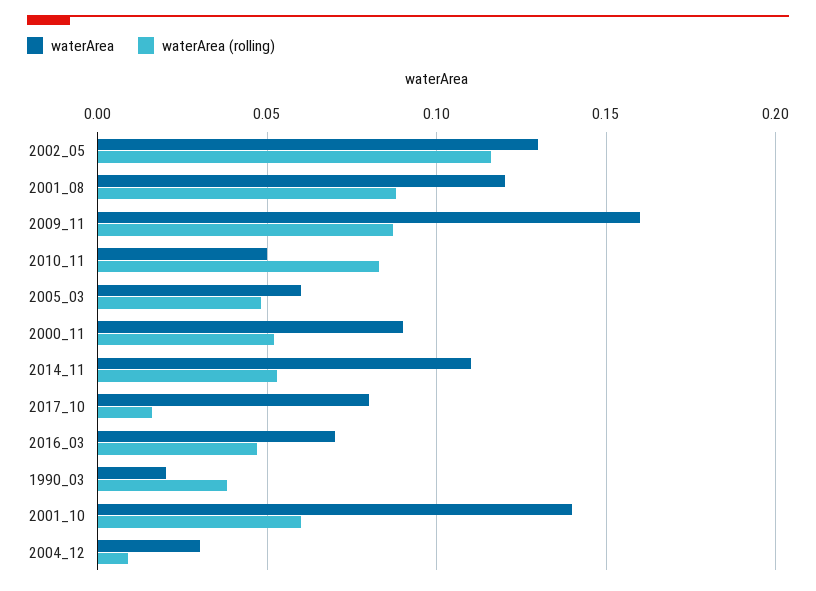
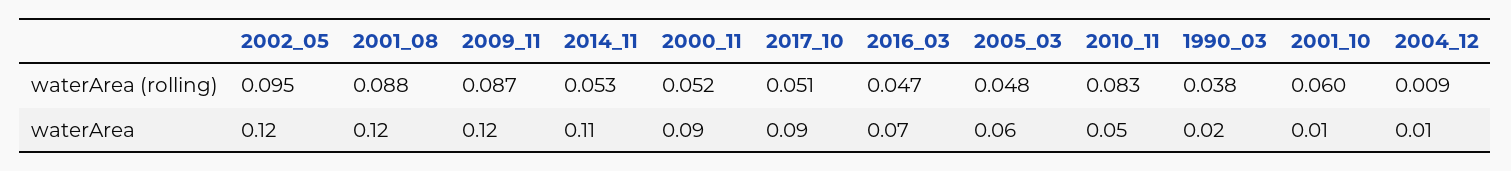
  {
    "waterArea": {
-     "2002_05": 0.13,
+     "2002_05": 0.12,
      "2001_08": 0.12,
-     "2009_11": 0.16,
+     "2009_11": 0.12,
      "2010_11": 0.05,
      "2005_03": 0.06,
      "2000_11": 0.09,
      "2014_11": 0.11,
-     "2017_10": 0.08,
+     "2017_10": 0.09,
      "2016_03": 0.07,
      "1990_03": 0.02,
-     "2001_10": 0.14,
+     "2001_10": 0.01,
-     "2004_12": 0.03
+     "2004_12": 0.01
    },
    "waterArea (rolling)": {
-     "2002_05": 0.115,
+     "2002_05": 0.095,
      "2001_08": 0.088,
      "2009_11": 0.087,
      "2010_11": 0.083,
      "2005_03": 0.048,
      "2000_11": 0.052,
      "2014_11": 0.053,
-     "2017_10": 0.015,
+     "2017_10": 0.051,
      "2016_03": 0.047,
      "1990_03": 0.038,
      "2001_10": 0.06,
      "2004_12": 0.009
    }
  }

